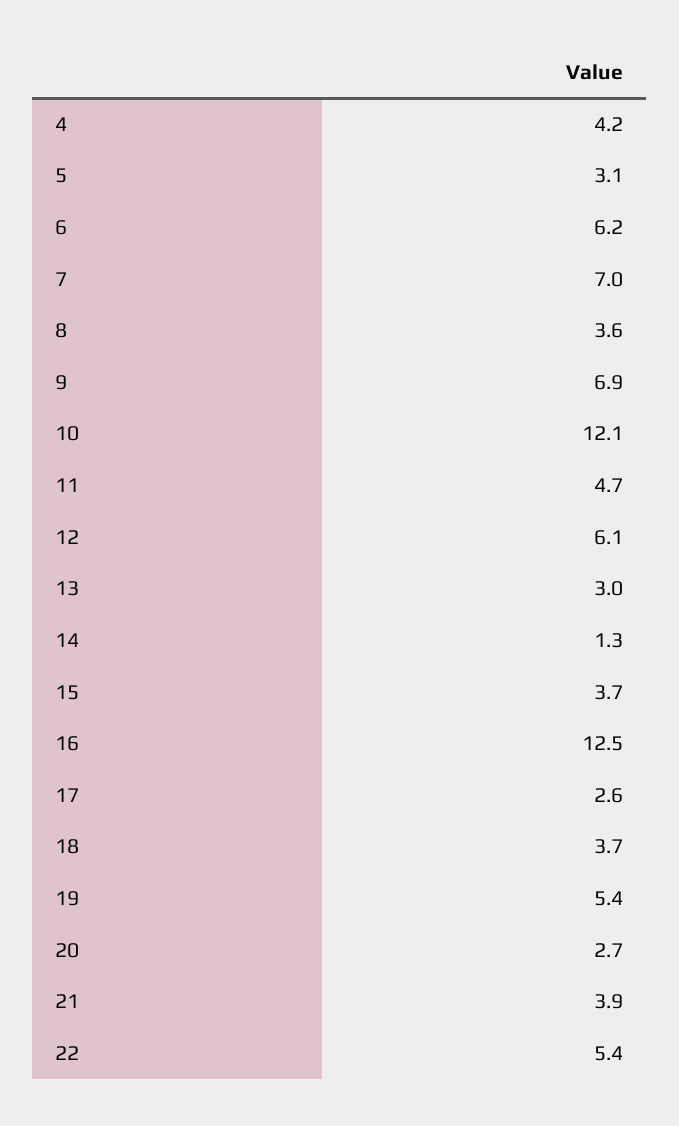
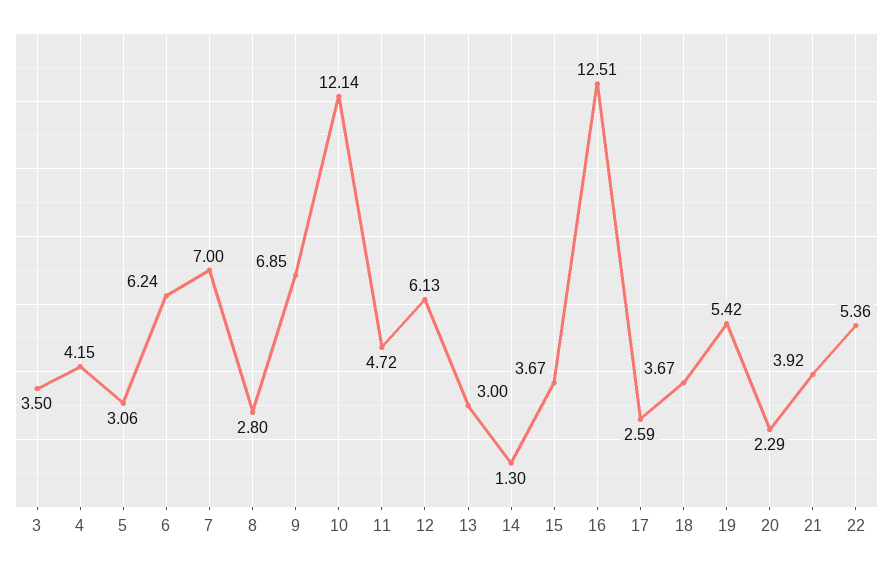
  {
    "4": 4.15,
    "5": 3.06,
    "6": 6.24,
    "7": 7,
-   "8": 3.6,
+   "8": 2.8,
    "9": 6.85,
    "10": 12.14,
    "11": 4.72,
    "12": 6.13,
    "13": 3,
    "14": 1.3,
    "15": 3.67,
    "16": 12.51,
    "17": 2.59,
    "18": 3.67,
    "19": 5.42,
-   "20": 2.7,
+   "20": 2.29,
    "21": 3.92,
-   "22": 5.36
+   "22": 5.36,
+   "3": 3.5
  }

